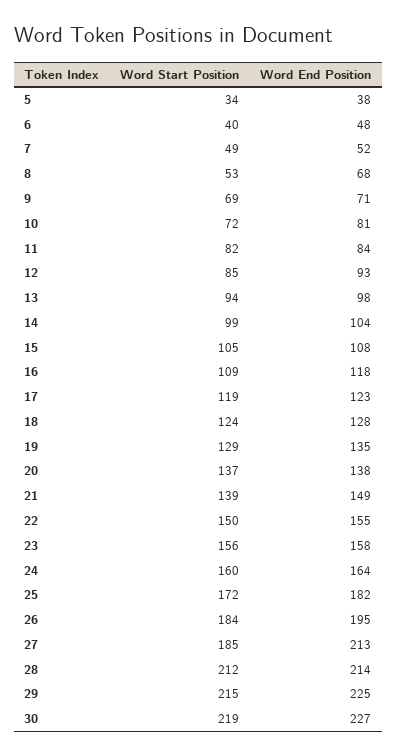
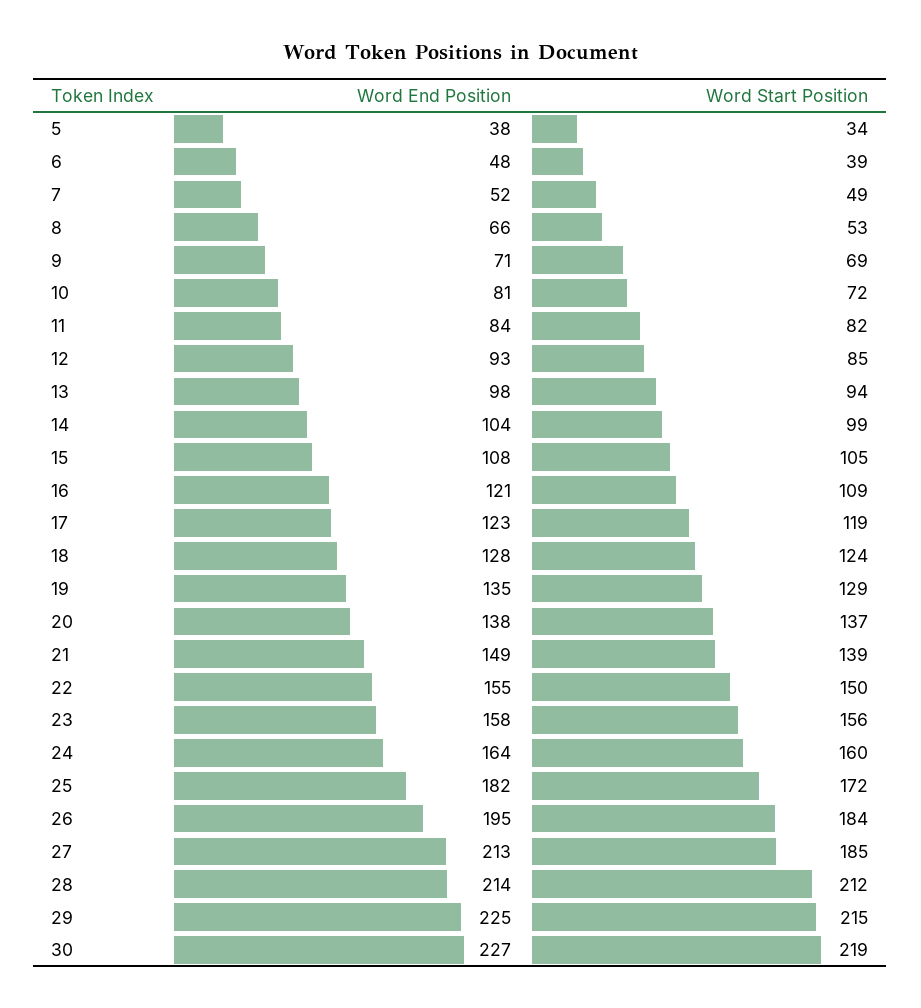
  {
    "Word Start Position": {
      "5": 34,
-     "6": 40,
+     "6": 39,
      "7": 49,
      "8": 53,
      "9": 69,
      "10": 72,
      "11": 82,
      "12": 85,
      "13": 94,
      "14": 99,
      "15": 105,
      "16": 109,
      "17": 119,
      "18": 124,
      "19": 129,
      "20": 137,
      "21": 139,
      "22": 150,
      "23": 156,
      "24": 160,
      "25": 172,
      "26": 184,
      "27": 185,
      "28": 212,
      "29": 215,
      "30": 219
    },
    "Word End Position": {
      "5": 38,
      "6": 48,
      "7": 52,
-     "8": 68,
+     "8": 66,
      "9": 71,
      "10": 81,
      "11": 84,
      "12": 93,
      "13": 98,
      "14": 104,
      "15": 108,
-     "16": 118,
+     "16": 121,
      "17": 123,
      "18": 128,
      "19": 135,
      "20": 138,
      "21": 149,
      "22": 155,
      "23": 158,
      "24": 164,
      "25": 182,
      "26": 195,
      "27": 213,
      "28": 214,
      "29": 225,
      "30": 227
    }
  }

